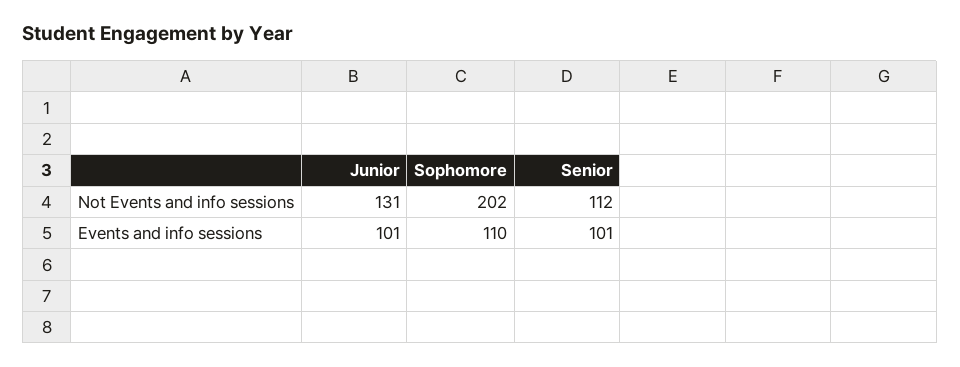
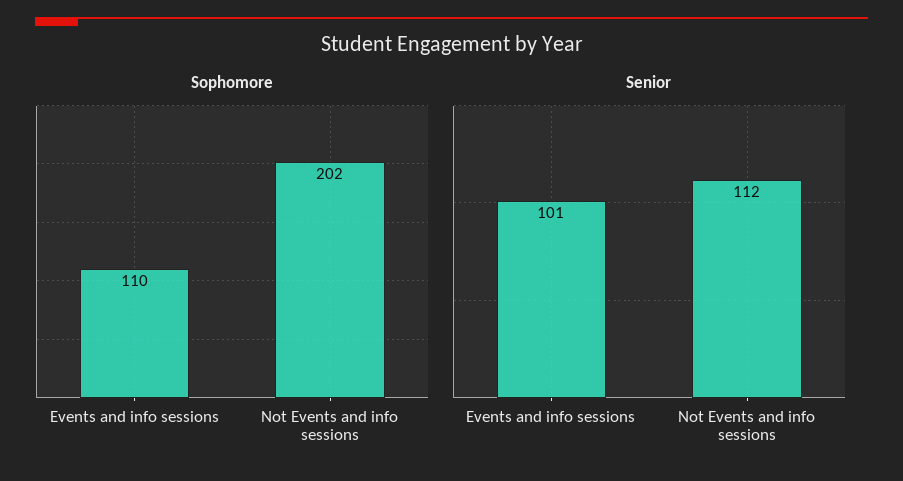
  {
-   "Junior": {
-     "Not Events and info sessions": 131,
-     "Events and info sessions": 101
-   },
    "Sophomore": {
      "Not Events and info sessions": 202,
      "Events and info sessions": 110
    },
    "Senior": {
      "Not Events and info sessions": 112,
      "Events and info sessions": 101
    }
  }

